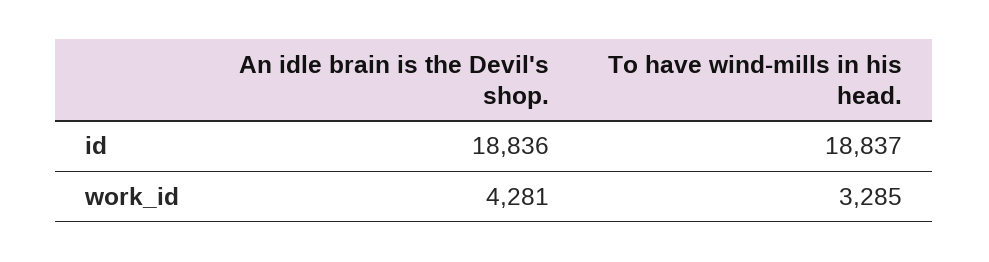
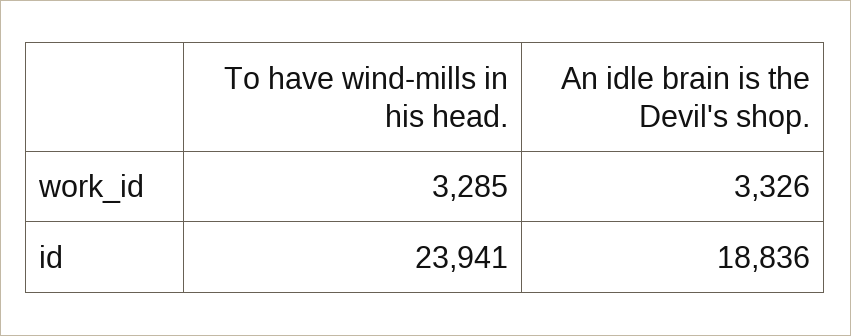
  {
    "An idle brain is the Devil's shop.": {
      "id": 18836,
-     "work_id": 4281
+     "work_id": 3326
    },
    "To have wind-mills in his head.": {
-     "id": 18837,
+     "id": 23941,
      "work_id": 3285
    }
  }

